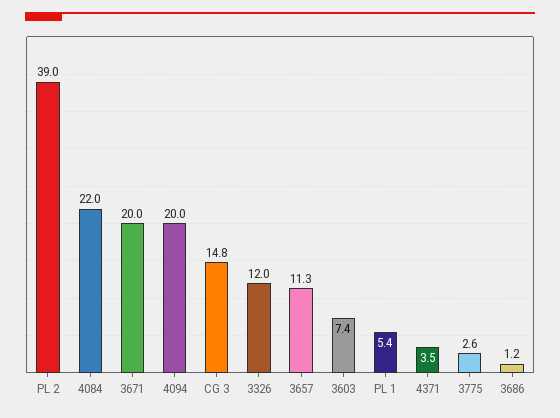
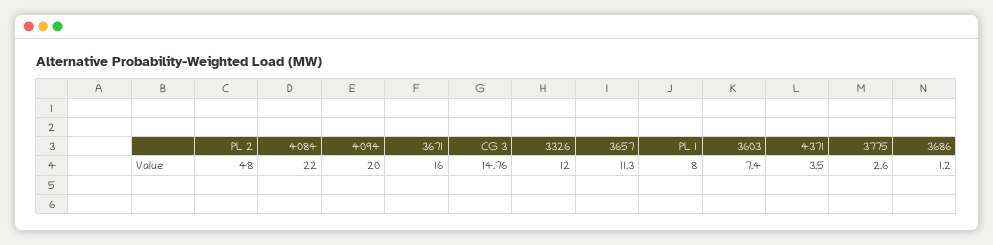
  {
-   "PL 2": 39,
+   "PL 2": 48,
    "4084": 22,
-   "3671": 20,
+   "3671": 16,
    "4094": 20,
    "CG 3": 14.76,
    "3326": 12,
    "3657": 11.3,
    "3603": 7.4,
-   "PL 1": 5.4,
+   "PL 1": 8,
    "4371": 3.5,
    "3775": 2.6,
    "3686": 1.2
  }

